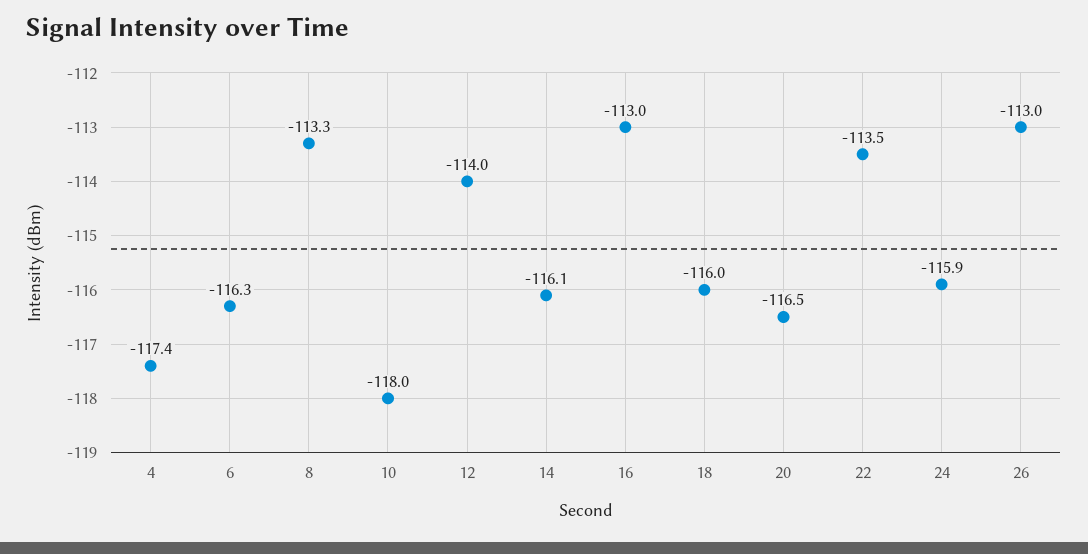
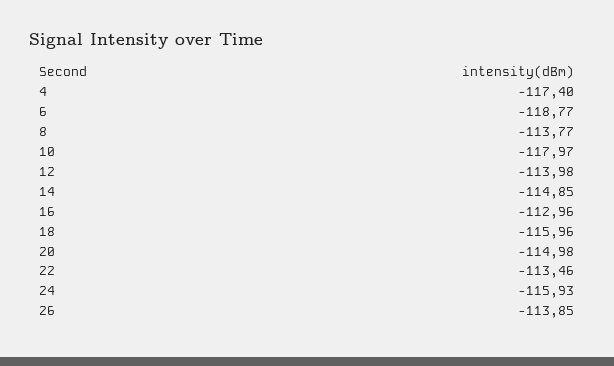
  {
    "4": -117.4,
-   "6": -116.3,
+   "6": -118.77,
-   "8": -113.3,
+   "8": -113.77,
    "10": -117.97,
    "12": -113.98,
-   "14": -116.1,
+   "14": -114.85,
    "16": -112.96,
    "18": -115.96,
-   "20": -116.5,
+   "20": -114.98,
    "22": -113.46,
    "24": -115.93,
-   "26": -113
+   "26": -113.85
  }

